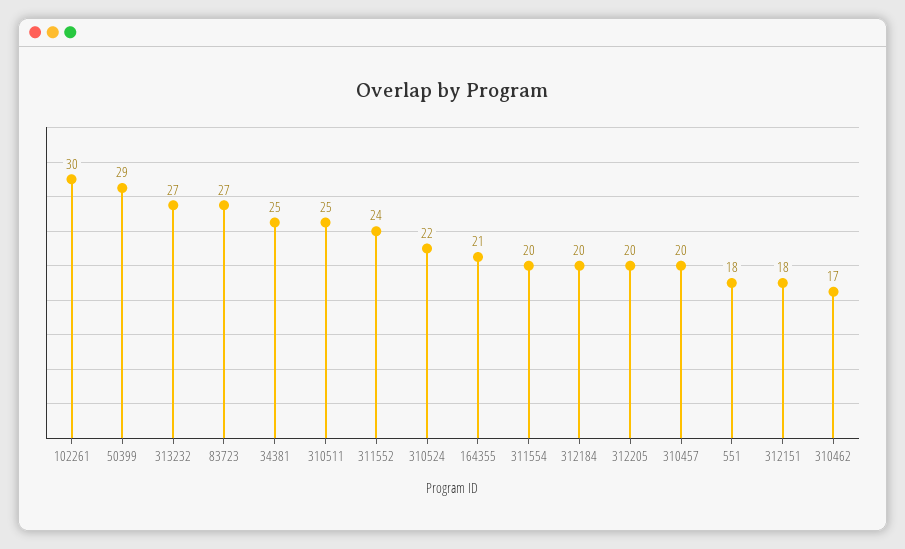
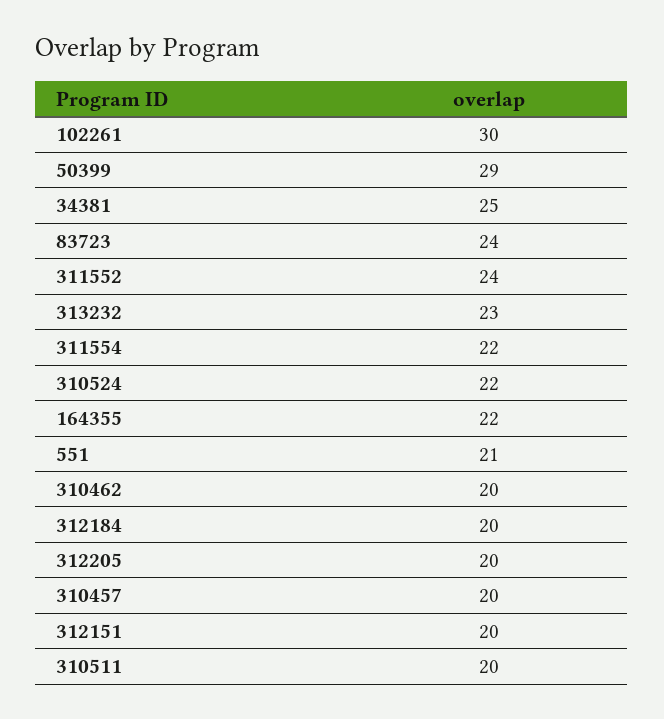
  {
    "102261": 30,
    "50399": 29,
-   "313232": 27,
+   "313232": 23,
-   "83723": 27,
+   "83723": 24,
    "34381": 25,
-   "310511": 25,
+   "310511": 20,
    "311552": 24,
    "310524": 22,
-   "164355": 21,
+   "164355": 22,
-   "311554": 20,
+   "311554": 22,
    "312184": 20,
    "312205": 20,
    "310457": 20,
-   "551": 18,
+   "551": 21,
-   "312151": 18,
+   "312151": 20,
-   "310462": 17
+   "310462": 20
  }

